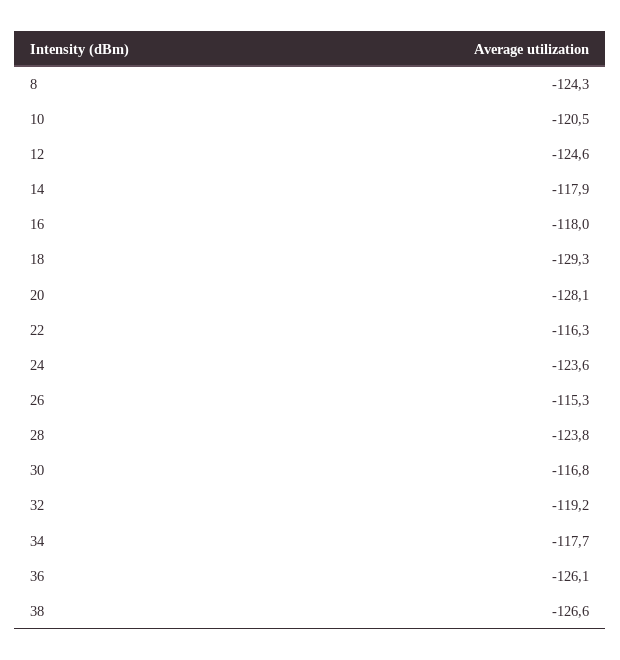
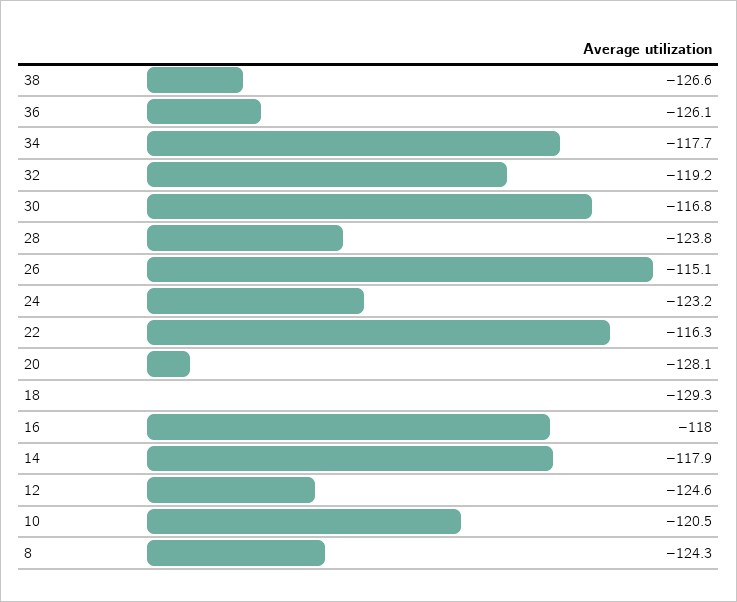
  {
    "8": -124.3,
    "10": -120.5,
    "12": -124.6,
    "14": -117.9,
    "16": -118,
    "18": -129.3,
    "20": -128.1,
    "22": -116.3,
-   "24": -123.6,
+   "24": -123.2,
-   "26": -115.3,
+   "26": -115.1,
    "28": -123.8,
    "30": -116.8,
    "32": -119.2,
    "34": -117.7,
    "36": -126.1,
    "38": -126.6
  }

